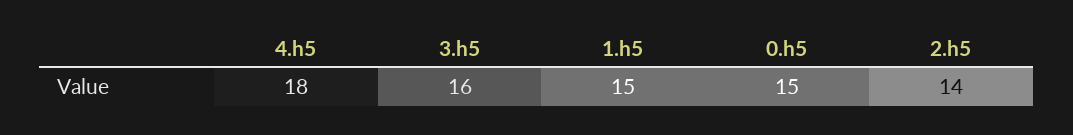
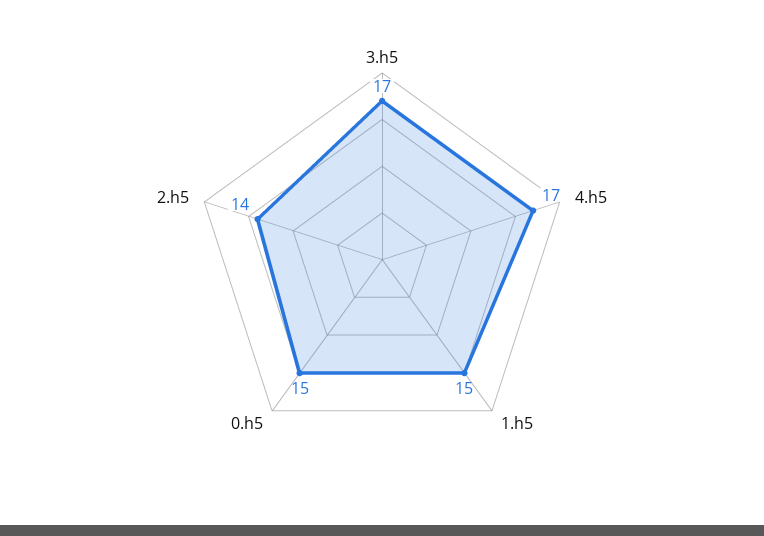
  {
-   "4.h5": 18,
+   "4.h5": 17,
-   "3.h5": 16,
+   "3.h5": 17,
    "1.h5": 15,
    "0.h5": 15,
    "2.h5": 14
  }

